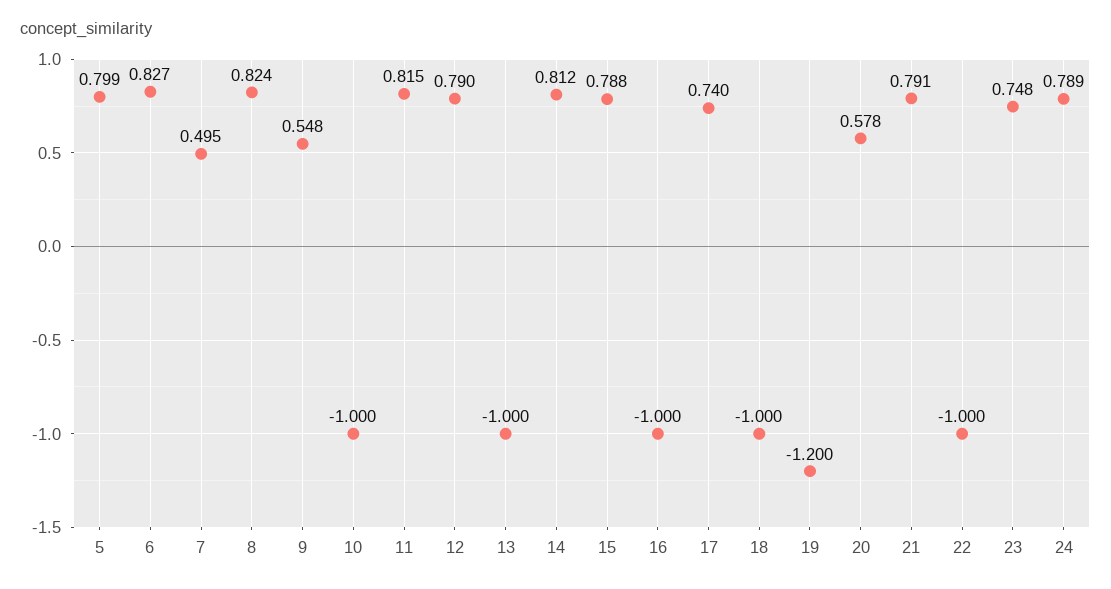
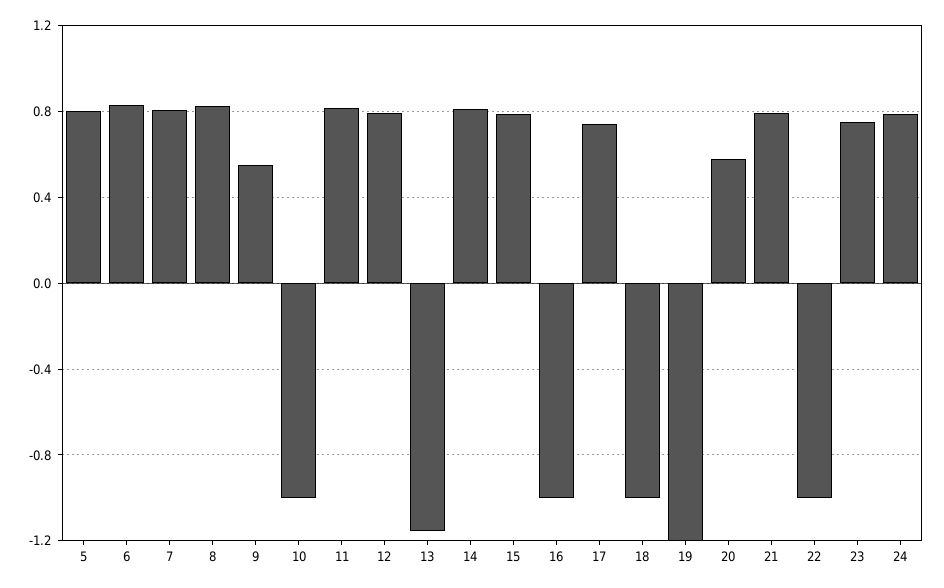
  {
    "5": 0.799,
    "6": 0.827,
-   "7": 0.495,
+   "7": 0.8,
    "8": 0.824,
    "9": 0.548,
    "10": -1,
    "11": 0.815,
    "12": 0.79,
-   "13": -1,
+   "13": -1.15,
    "14": 0.812,
    "15": 0.788,
    "16": -1,
    "17": 0.74,
    "18": -1,
    "19": -1.2,
    "20": 0.578,
    "21": 0.791,
    "22": -1,
    "23": 0.748,
    "24": 0.789
  }

